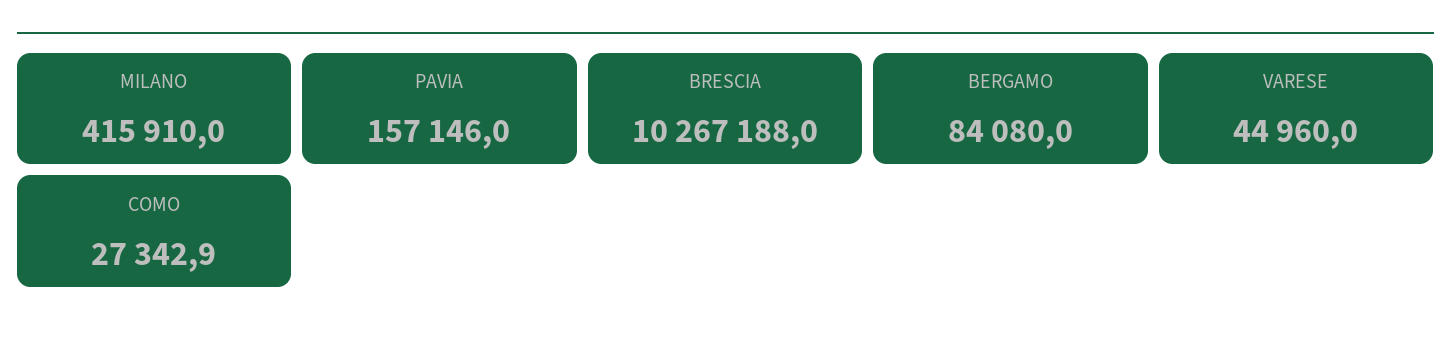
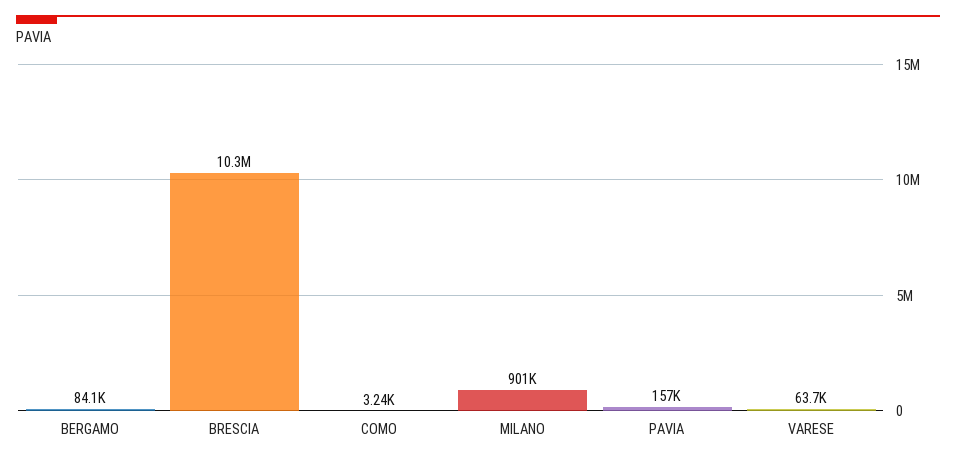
  {
-   "MILANO": 415910,
+   "MILANO": 901000,
    "PAVIA": 157146,
    "BRESCIA": 10267188,
    "BERGAMO": 84080,
-   "VARESE": 44960,
+   "VARESE": 63700,
-   "COMO": 27342.9
+   "COMO": 3240
  }

